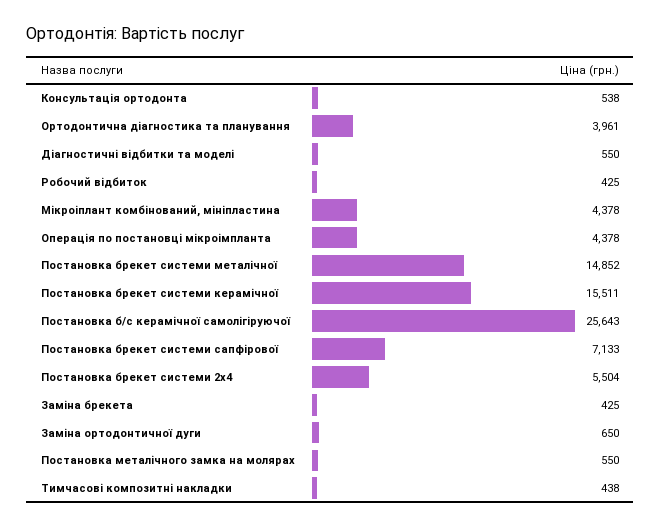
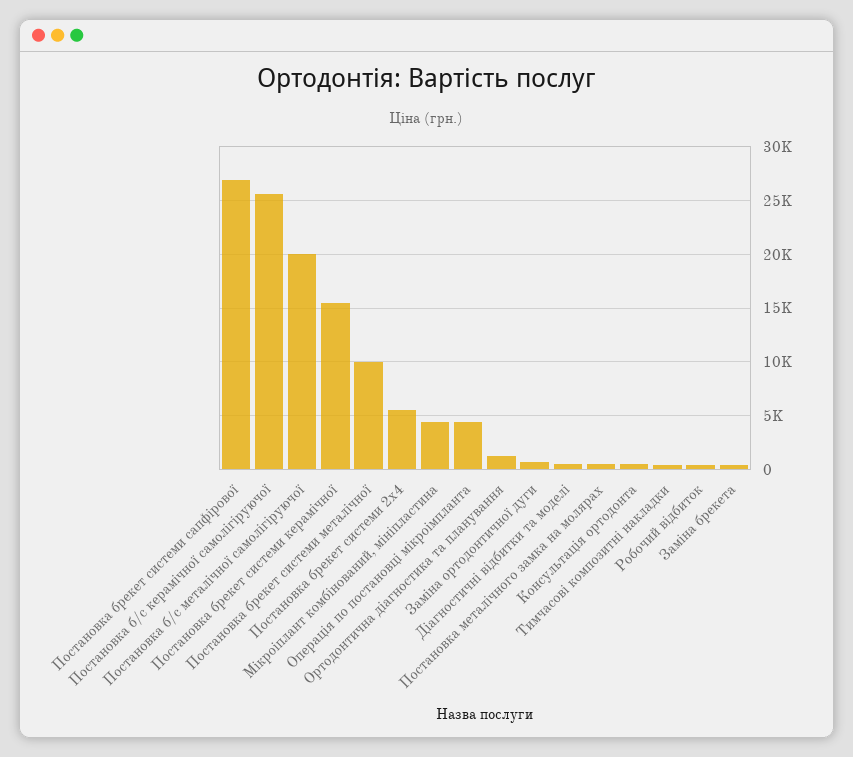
  {
    "Консультація ортодонта": 538,
-   "Ортодонтична діагностика та планування": 3961,
+   "Ортодонтична діагностика та планування": 1000,
    "Діагностичні відбитки та моделі": 550,
    "Робочий відбиток": 425,
    "Мікроіплант комбінований, мініпластина": 4378,
    "Операція по постановці мікроімпланта": 4378,
-   "Постановка брекет системи металічної": 14852,
+   "Постановка брекет системи металічної": 10000,
    "Постановка брекет системи керамічної": 15511,
    "Постановка б/с керамічної самолігіруючої": 25643,
-   "Постановка брекет системи сапфірової": 7133,
+   "Постановка брекет системи сапфірової": 27000,
    "Постановка брекет системи 2x4": 5504,
    "Заміна брекета": 425,
    "Заміна ортодонтичної дуги": 650,
    "Постановка металічного замка на молярах": 550,
-   "Тимчасові композитні накладки": 438
+   "Тимчасові композитні накладки": 438,
+   "Постановка б/с металічної самолігіруючої": 20000
  }

